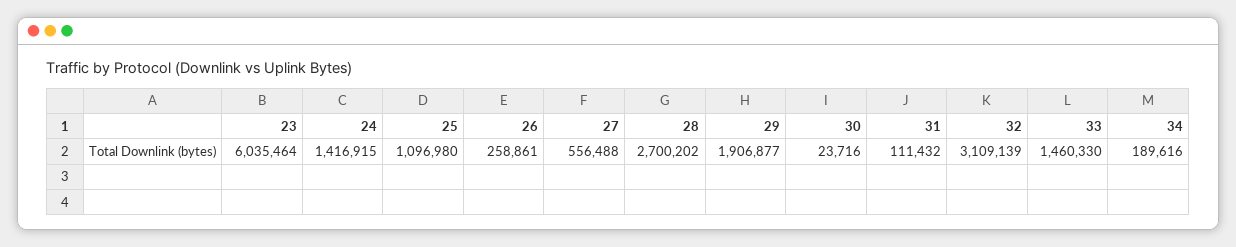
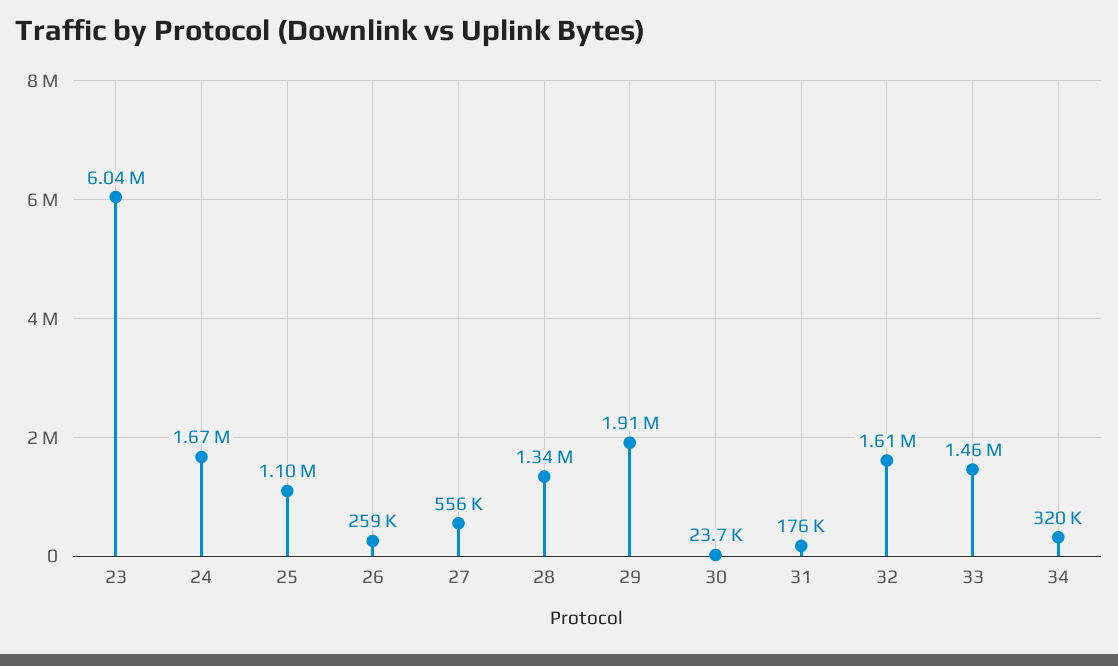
  {
    "23": 6035464,
-   "24": 1416915,
+   "24": 1670000,
    "25": 1096980,
    "26": 258861,
    "27": 556488,
-   "28": 2700202,
+   "28": 1340000,
    "29": 1906877,
    "30": 23716,
-   "31": 111432,
+   "31": 176000,
-   "32": 3109139,
+   "32": 1610000,
    "33": 1460330,
-   "34": 189616
+   "34": 320000
  }

